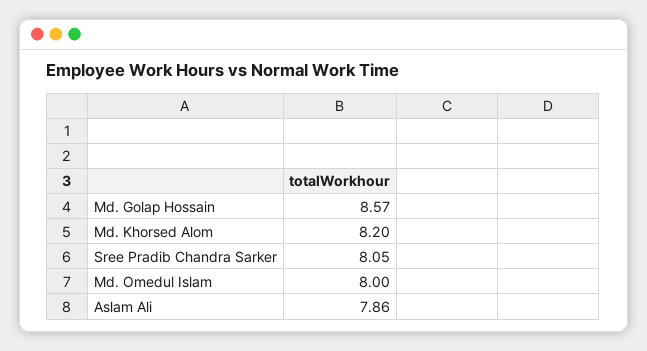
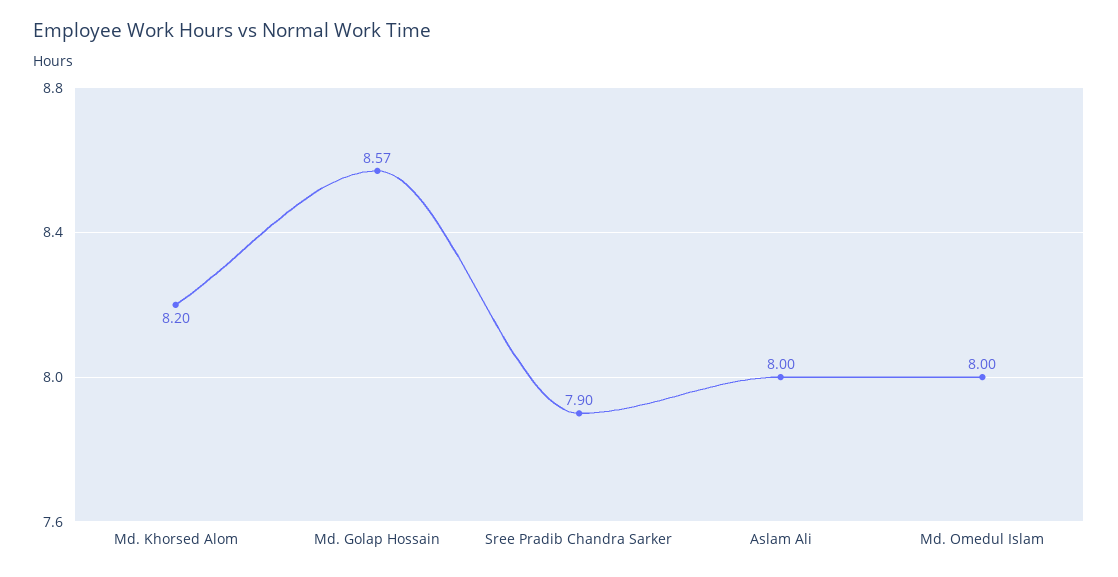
  {
    "Md. Golap Hossain": 8.57,
    "Md. Khorsed Alom": 8.2,
-   "Sree Pradib Chandra Sarker": 8.05,
+   "Sree Pradib Chandra Sarker": 7.9,
    "Md. Omedul Islam": 8,
-   "Aslam Ali": 7.86
+   "Aslam Ali": 8
  }

